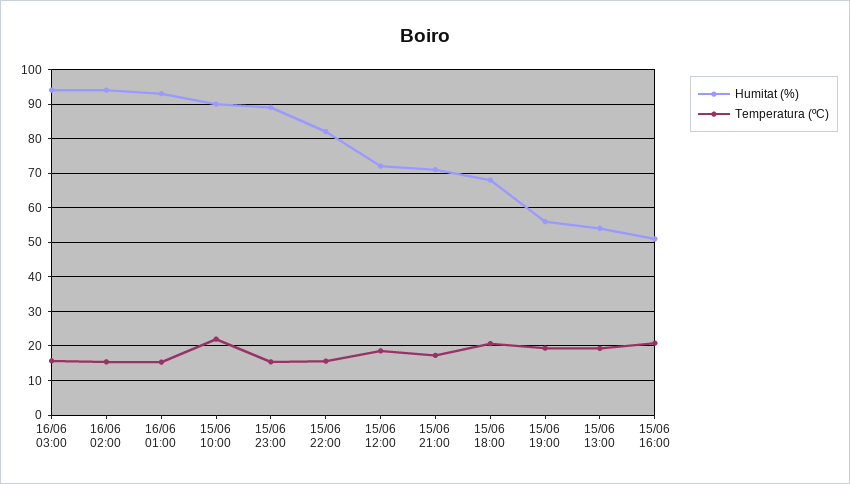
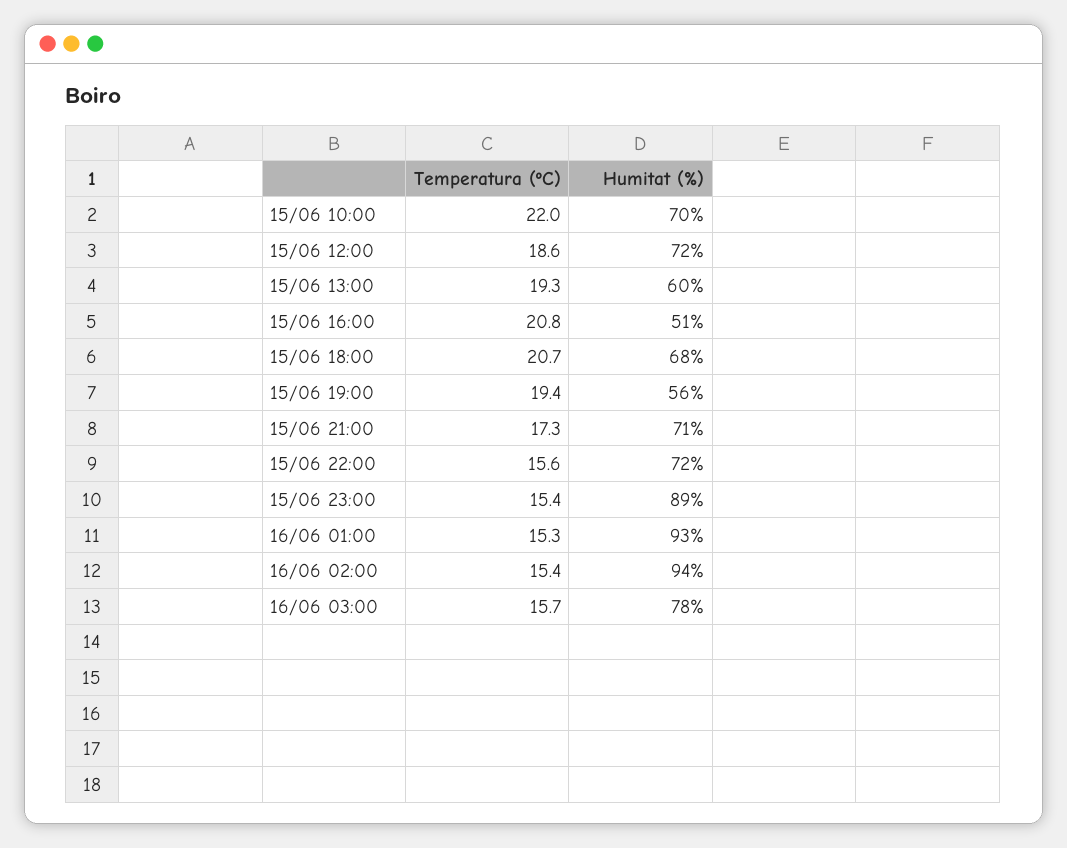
  {
    "Humitat (%)": {
-     "16/06 03:00": 94,
+     "16/06 03:00": 78,
      "16/06 02:00": 94,
      "16/06 01:00": 93,
-     "15/06 10:00": 90,
+     "15/06 10:00": 70,
      "15/06 23:00": 89,
-     "15/06 22:00": 82,
+     "15/06 22:00": 72,
      "15/06 12:00": 72,
      "15/06 21:00": 71,
      "15/06 18:00": 68,
      "15/06 19:00": 56,
-     "15/06 13:00": 54,
+     "15/06 13:00": 60,
      "15/06 16:00": 51
    },
    "Temperatura (ºC)": {
      "16/06 03:00": 15.7,
      "16/06 02:00": 15.4,
      "16/06 01:00": 15.3,
      "15/06 10:00": 22,
      "15/06 23:00": 15.4,
      "15/06 22:00": 15.6,
      "15/06 12:00": 18.6,
      "15/06 21:00": 17.3,
      "15/06 18:00": 20.7,
      "15/06 19:00": 19.4,
      "15/06 13:00": 19.3,
      "15/06 16:00": 20.8
    }
  }

